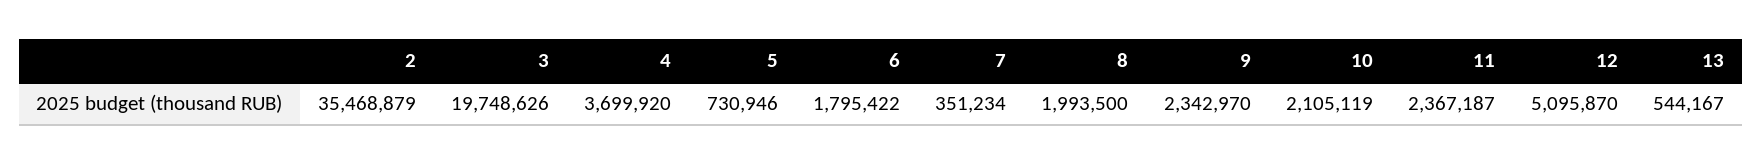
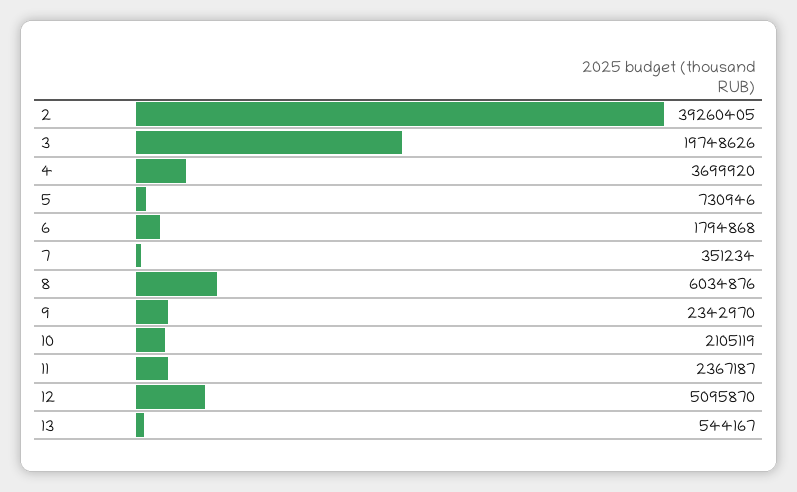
  {
-   "2": 35468879,
+   "2": 39260405,
    "3": 19748626,
    "4": 3699920,
    "5": 730946,
-   "6": 1795422,
+   "6": 1794868,
    "7": 351234,
-   "8": 1993500,
+   "8": 6034876,
    "9": 2342970,
    "10": 2105119,
    "11": 2367187,
    "12": 5095870,
    "13": 544167
  }

